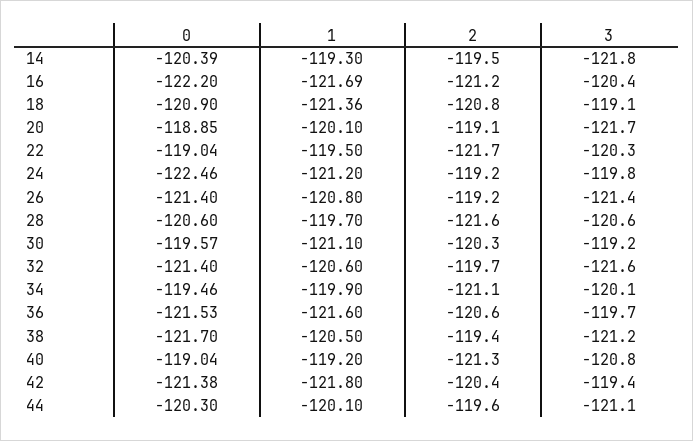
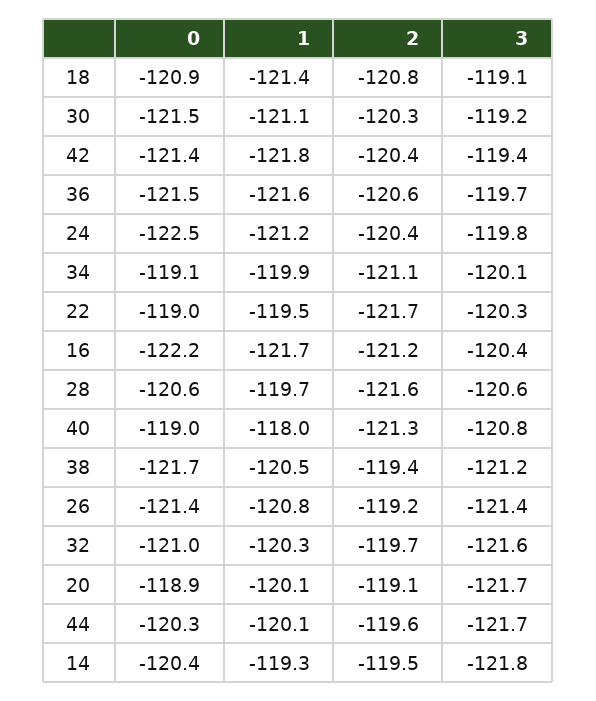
  {
    "0": {
      "14": -120.39,
      "16": -122.2,
      "18": -120.9,
      "20": -118.85,
      "22": -119.04,
      "24": -122.46,
      "26": -121.4,
      "28": -120.6,
-     "30": -119.57,
+     "30": -121.5,
-     "32": -121.4,
+     "32": -121,
-     "34": -119.46,
+     "34": -119.1,
      "36": -121.53,
      "38": -121.7,
      "40": -119.04,
      "42": -121.38,
      "44": -120.3
    },
    "1": {
      "14": -119.3,
      "16": -121.69,
      "18": -121.36,
      "20": -120.1,
      "22": -119.5,
      "24": -121.2,
      "26": -120.8,
      "28": -119.7,
      "30": -121.1,
-     "32": -120.6,
+     "32": -120.3,
      "34": -119.9,
      "36": -121.6,
      "38": -120.5,
-     "40": -119.2,
+     "40": -118,
      "42": -121.8,
      "44": -120.1
    },
    "2": {
      "14": -119.5,
      "16": -121.2,
      "18": -120.8,
      "20": -119.1,
      "22": -121.7,
-     "24": -119.2,
+     "24": -120.4,
      "26": -119.2,
      "28": -121.6,
      "30": -120.3,
      "32": -119.7,
      "34": -121.1,
      "36": -120.6,
      "38": -119.4,
      "40": -121.3,
      "42": -120.4,
      "44": -119.6
    },
    "3": {
      "14": -121.8,
      "16": -120.4,
      "18": -119.1,
      "20": -121.7,
      "22": -120.3,
      "24": -119.8,
      "26": -121.4,
      "28": -120.6,
      "30": -119.2,
      "32": -121.6,
      "34": -120.1,
      "36": -119.7,
      "38": -121.2,
      "40": -120.8,
      "42": -119.4,
-     "44": -121.1
+     "44": -121.7
    }
  }

